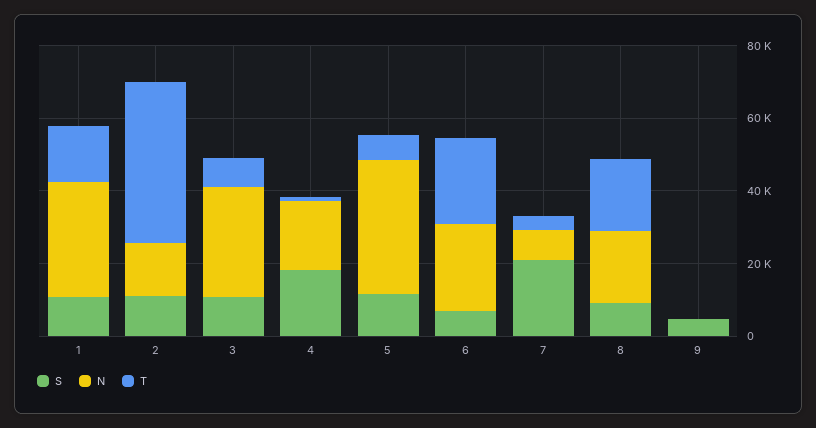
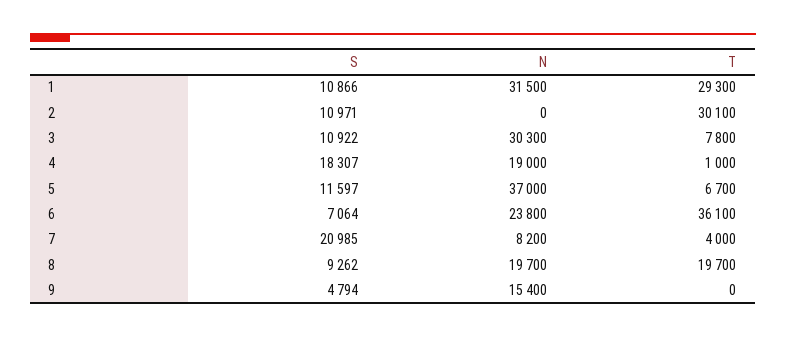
  {
    "S": {
      "1": 10866,
      "2": 10971,
      "3": 10922,
      "4": 18307,
      "5": 11597,
      "6": 7064,
      "7": 20985,
      "8": 9262,
      "9": 4794
    },
    "N": {
      "1": 31500,
-     "2": 15000,
+     "2": 0,
      "3": 30300,
      "4": 19000,
      "5": 37000,
      "6": 23800,
      "7": 8200,
      "8": 19700,
-     "9": 0
+     "9": 15400
    },
    "T": {
-     "1": 15000,
+     "1": 29300,
-     "2": 45000,
+     "2": 30100,
      "3": 7800,
      "4": 1000,
      "5": 6700,
-     "6": 25000,
+     "6": 36100,
      "7": 4000,
      "8": 19700,
      "9": 0
    }
  }

